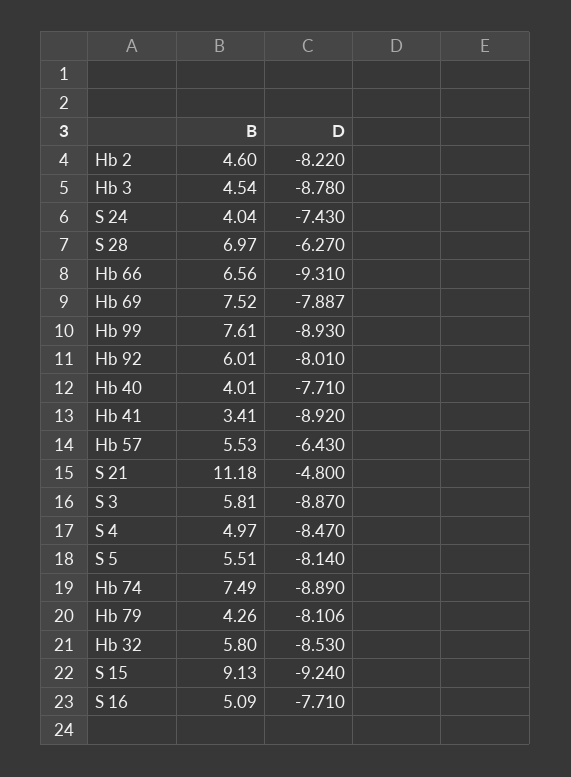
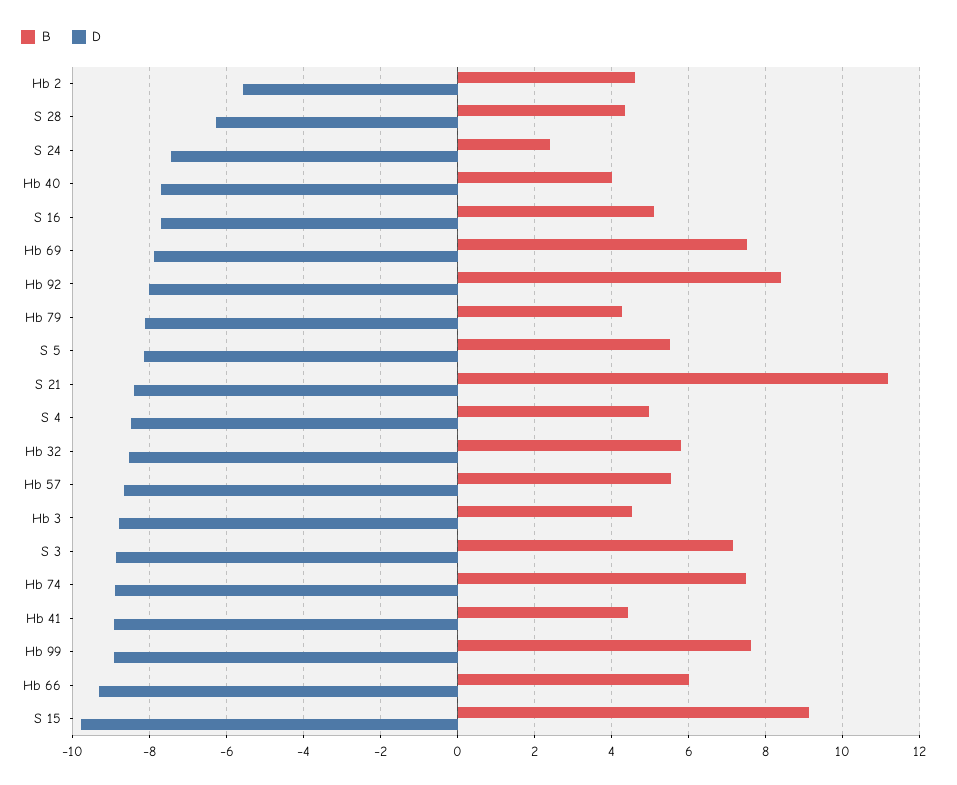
  {
    "B": {
      "Hb 2": 4.6,
      "Hb 3": 4.54,
-     "S 24": 4.04,
+     "S 24": 2.4,
-     "S 28": 6.97,
+     "S 28": 4.4,
-     "Hb 66": 6.56,
+     "Hb 66": 6,
      "Hb 69": 7.52,
      "Hb 99": 7.61,
-     "Hb 92": 6.01,
+     "Hb 92": 8.4,
      "Hb 40": 4.01,
-     "Hb 41": 3.41,
+     "Hb 41": 4.4,
      "Hb 57": 5.53,
      "S 21": 11.18,
-     "S 3": 5.81,
+     "S 3": 7.2,
      "S 4": 4.97,
      "S 5": 5.51,
      "Hb 74": 7.49,
      "Hb 79": 4.26,
      "Hb 32": 5.8,
      "S 15": 9.13,
      "S 16": 5.09
    },
    "D": {
-     "Hb 2": -8.22,
+     "Hb 2": -5.6,
      "Hb 3": -8.78,
      "S 24": -7.43,
      "S 28": -6.27,
      "Hb 66": -9.31,
      "Hb 69": -7.887,
      "Hb 99": -8.93,
      "Hb 92": -8.01,
      "Hb 40": -7.71,
      "Hb 41": -8.92,
-     "Hb 57": -6.43,
+     "Hb 57": -8.6,
-     "S 21": -4.8,
+     "S 21": -8.4,
      "S 3": -8.87,
      "S 4": -8.47,
      "S 5": -8.14,
      "Hb 74": -8.89,
      "Hb 79": -8.106,
      "Hb 32": -8.53,
-     "S 15": -9.24,
+     "S 15": -9.8,
      "S 16": -7.71
    }
  }

